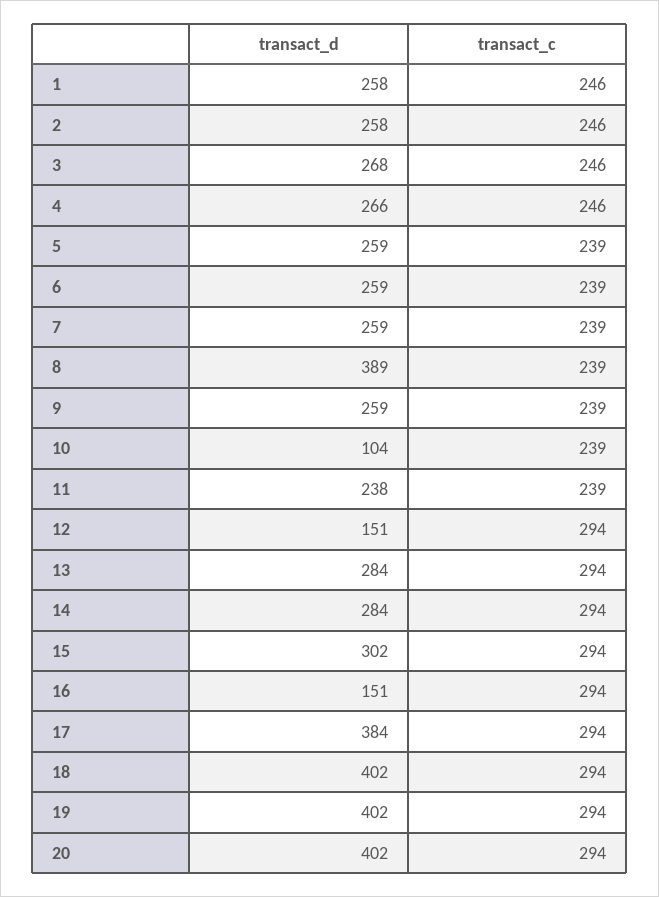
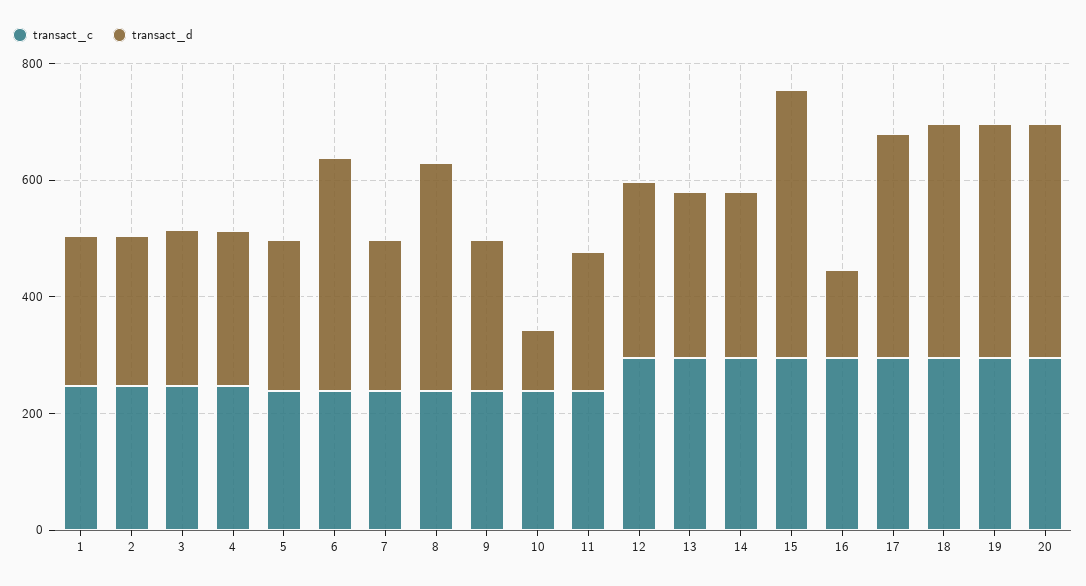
  {
    "transact_d": {
      "1": 258,
      "2": 258,
      "3": 268,
      "4": 266,
      "5": 259,
-     "6": 259,
+     "6": 400,
      "7": 259,
      "8": 389,
      "9": 259,
      "10": 104,
      "11": 238,
-     "12": 151,
+     "12": 300,
      "13": 284,
      "14": 284,
-     "15": 302,
+     "15": 450,
      "16": 151,
      "17": 384,
      "18": 402,
      "19": 402,
      "20": 402
    },
    "transact_c": {
      "1": 246,
      "2": 246,
      "3": 246,
      "4": 246,
      "5": 239,
      "6": 239,
      "7": 239,
      "8": 239,
      "9": 239,
      "10": 239,
      "11": 239,
      "12": 294,
      "13": 294,
      "14": 294,
      "15": 294,
      "16": 294,
      "17": 294,
      "18": 294,
      "19": 294,
      "20": 294
    }
  }

